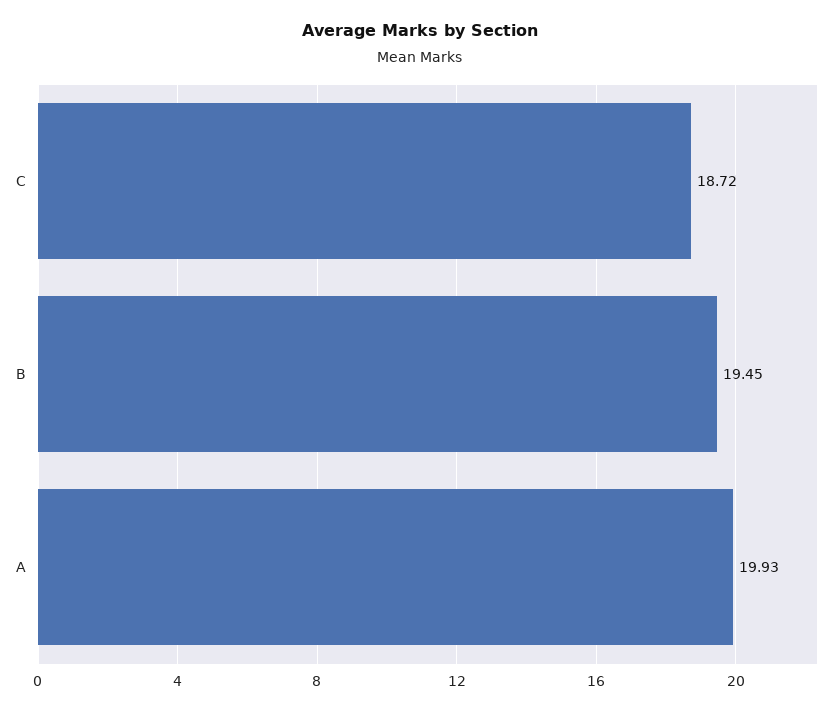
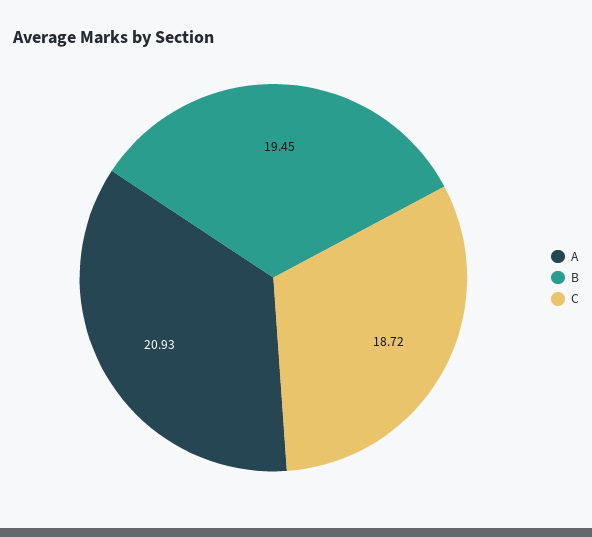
  {
    "C": 18.72,
    "B": 19.45,
-   "A": 19.93
+   "A": 20.93
  }

